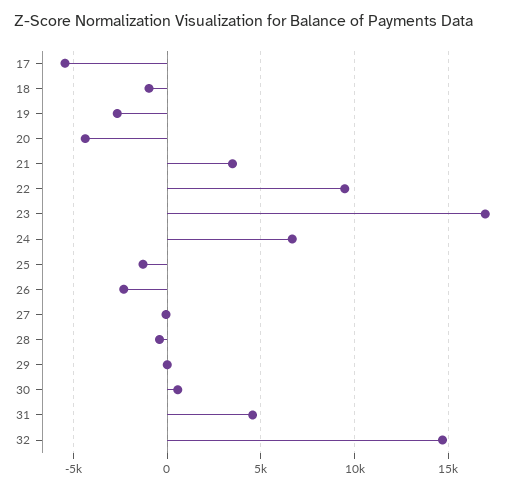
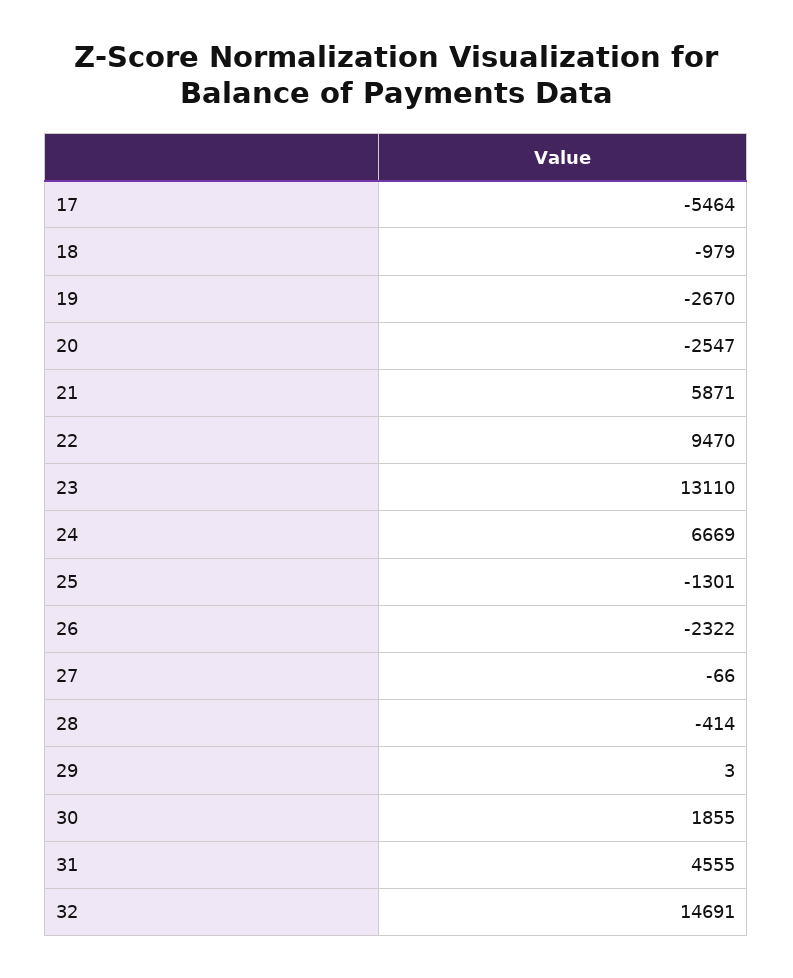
  {
    "17": -5464,
    "18": -979,
    "19": -2670,
-   "20": -4500,
+   "20": -2547,
-   "21": 3500,
+   "21": 5871,
    "22": 9470,
-   "23": 17000,
+   "23": 13110,
    "24": 6669,
    "25": -1301,
    "26": -2322,
    "27": -66,
    "28": -414,
    "29": 3,
-   "30": 500,
+   "30": 1855,
    "31": 4555,
    "32": 14691
  }

